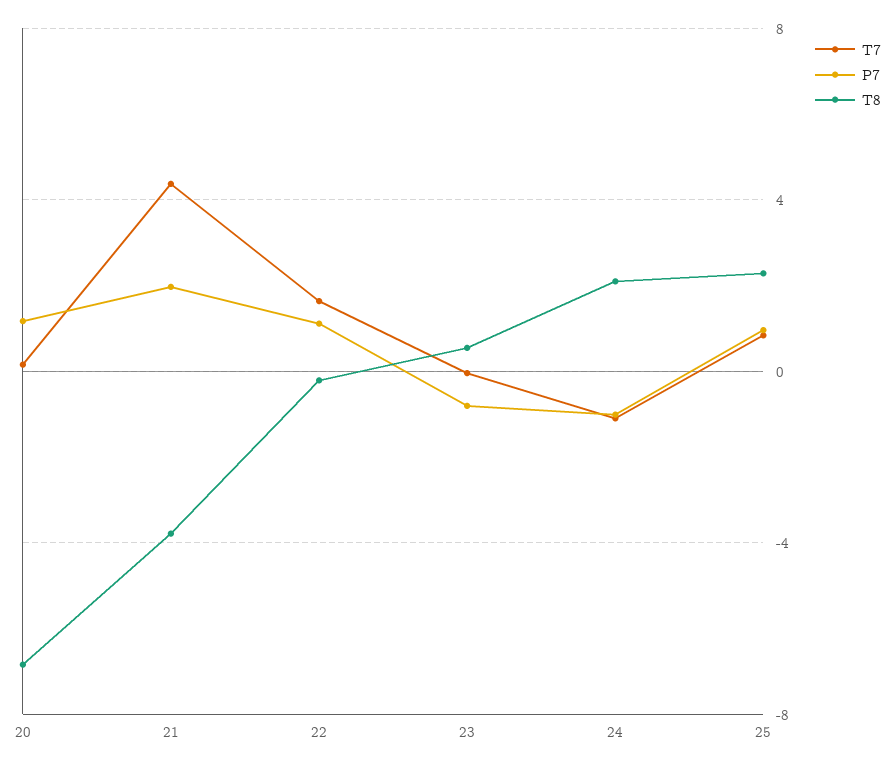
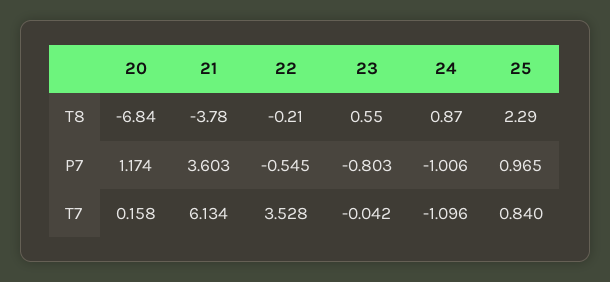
  {
    "T7": {
      "20": 0.158,
-     "21": 4.5,
+     "21": 6.134,
-     "22": 1.5,
+     "22": 3.528,
      "23": -0.042,
      "24": -1.096,
      "25": 0.84
    },
    "P7": {
      "20": 1.174,
-     "21": 2,
+     "21": 3.603,
-     "22": 1,
+     "22": -0.545,
      "23": -0.803,
      "24": -1.006,
      "25": 0.965
    },
    "T8": {
      "20": -6.84,
      "21": -3.78,
      "22": -0.21,
      "23": 0.55,
-     "24": 2,
+     "24": 0.87,
      "25": 2.29
    }
  }

